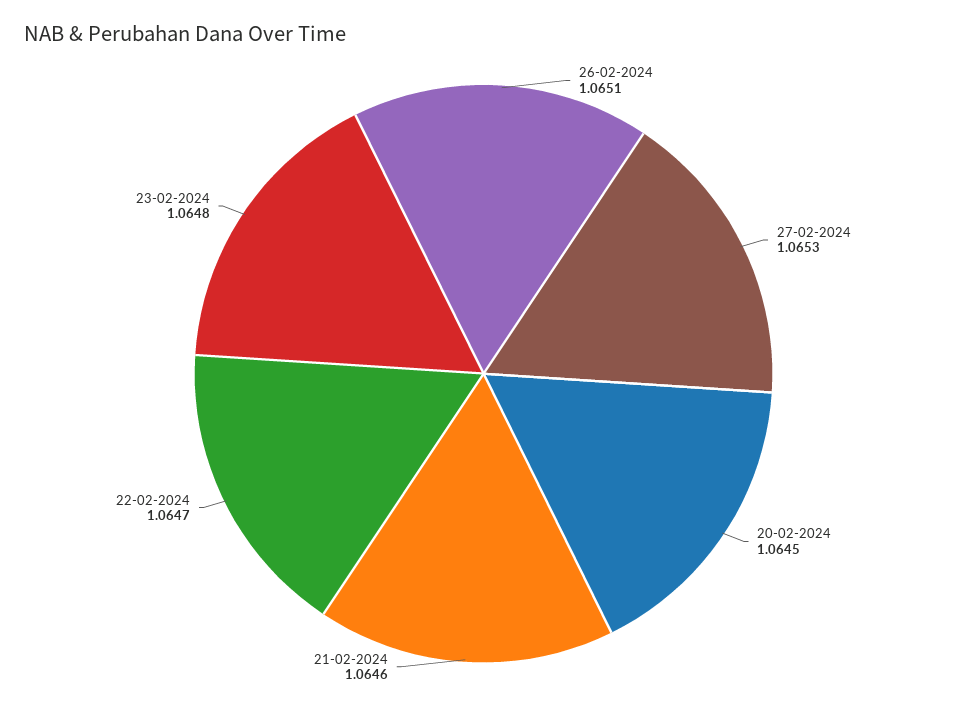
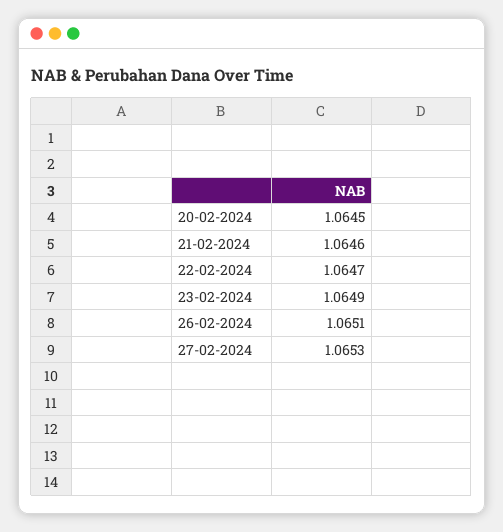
  {
    "26-02-2024": 1.0651,
    "27-02-2024": 1.0653,
    "20-02-2024": 1.0645,
    "21-02-2024": 1.0646,
    "22-02-2024": 1.0647,
-   "23-02-2024": 1.0648
+   "23-02-2024": 1.0649
  }

